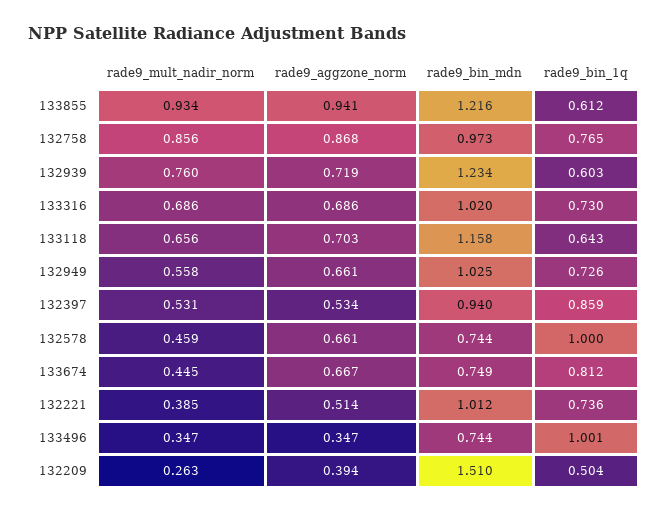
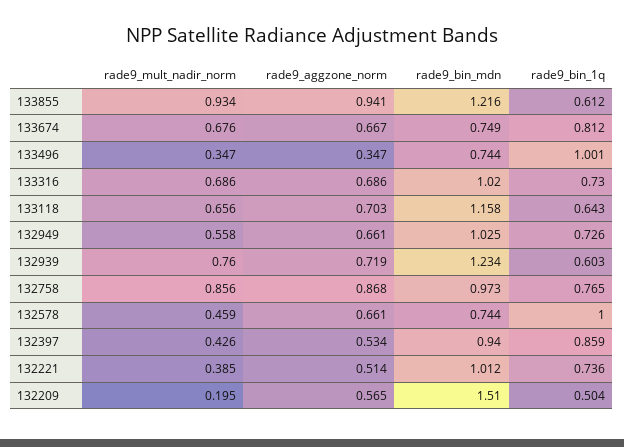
  {
    "rade9_mult_nadir_norm": {
      "133855": 0.934,
      "132758": 0.856,
      "132939": 0.76,
      "133316": 0.686,
      "133118": 0.656,
      "132949": 0.558,
-     "132397": 0.531,
+     "132397": 0.426,
      "132578": 0.459,
-     "133674": 0.445,
+     "133674": 0.676,
      "132221": 0.385,
      "133496": 0.347,
-     "132209": 0.263
+     "132209": 0.195
    },
    "rade9_aggzone_norm": {
      "133855": 0.941,
      "132758": 0.868,
      "132939": 0.719,
      "133316": 0.686,
      "133118": 0.703,
      "132949": 0.661,
      "132397": 0.534,
      "132578": 0.661,
      "133674": 0.667,
      "132221": 0.514,
      "133496": 0.347,
-     "132209": 0.394
+     "132209": 0.565
    },
    "rade9_bin_mdn": {
      "133855": 1.216,
      "132758": 0.973,
      "132939": 1.234,
      "133316": 1.02,
      "133118": 1.158,
      "132949": 1.025,
      "132397": 0.94,
      "132578": 0.744,
      "133674": 0.749,
      "132221": 1.012,
      "133496": 0.744,
      "132209": 1.51
    },
    "rade9_bin_1q": {
      "133855": 0.612,
      "132758": 0.765,
      "132939": 0.603,
      "133316": 0.73,
      "133118": 0.643,
      "132949": 0.726,
      "132397": 0.859,
      "132578": 1,
      "133674": 0.812,
      "132221": 0.736,
      "133496": 1.001,
      "132209": 0.504
    }
  }

